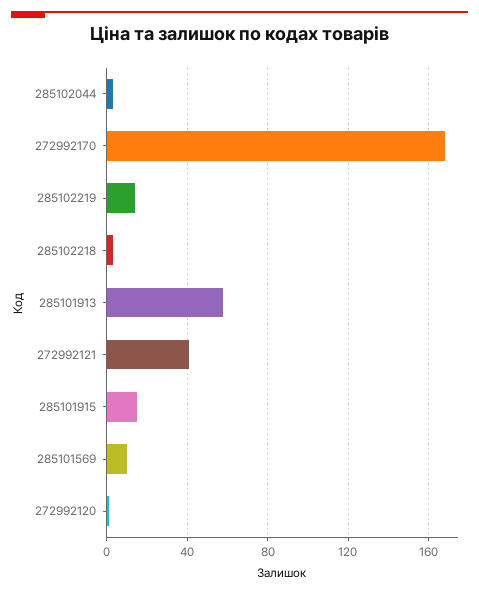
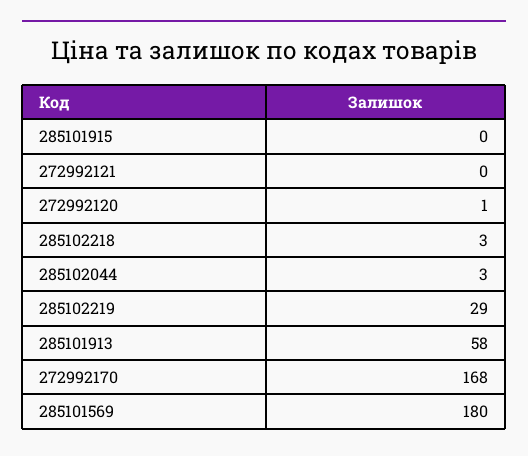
  {
    "285102044": 3,
    "272992170": 168,
-   "285102219": 15,
+   "285102219": 29,
    "285102218": 3,
    "285101913": 58,
-   "272992121": 40,
+   "272992121": 0,
-   "285101915": 15,
+   "285101915": 0,
-   "285101569": 10,
+   "285101569": 180,
    "272992120": 1
  }

